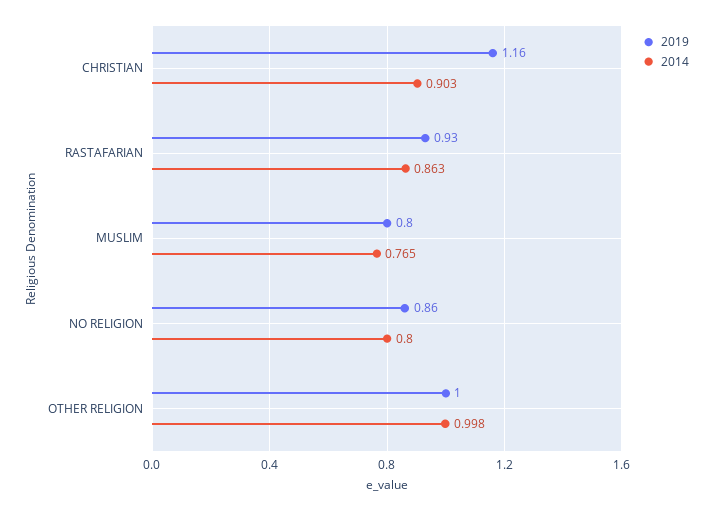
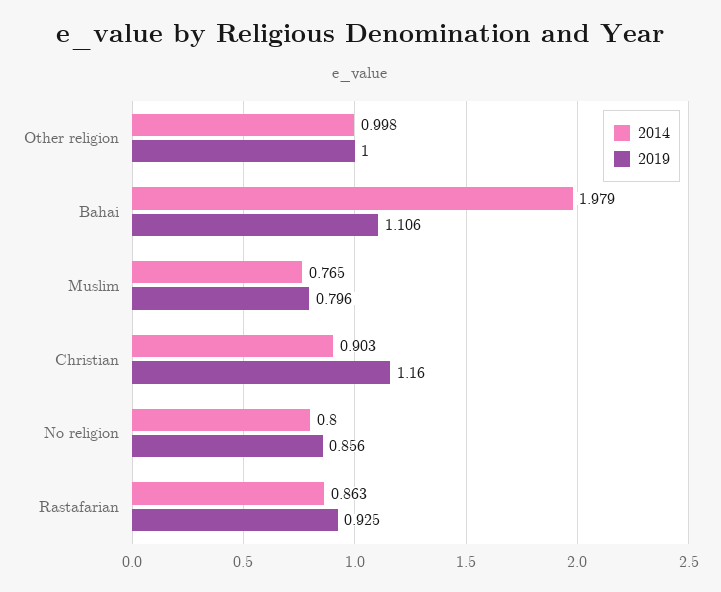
  {
    "2019": {
      "CHRISTIAN": 1.16,
      "RASTAFARIAN": 0.925,
      "MUSLIM": 0.796,
      "NO RELIGION": 0.856,
-     "OTHER RELIGION": 1
+     "OTHER RELIGION": 1,
+     "Bahai": 1.106
    },
    "2014": {
      "CHRISTIAN": 0.903,
      "RASTAFARIAN": 0.863,
      "MUSLIM": 0.765,
      "NO RELIGION": 0.8,
-     "OTHER RELIGION": 0.998
+     "OTHER RELIGION": 0.998,
+     "Bahai": 1.979
    }
  }

